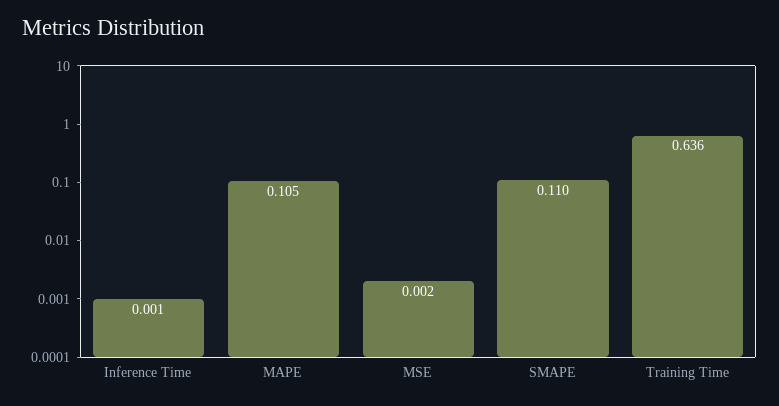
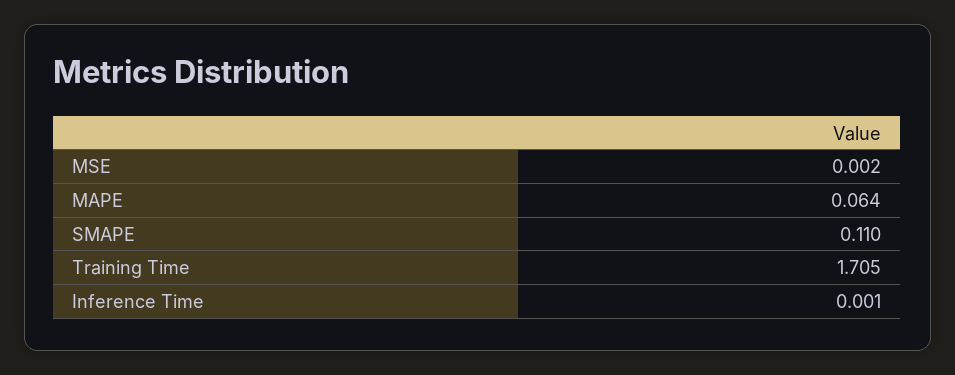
  {
    "Inference Time": 0.001,
-   "MAPE": 0.105,
+   "MAPE": 0.064,
    "MSE": 0.002,
    "SMAPE": 0.11,
-   "Training Time": 0.636
+   "Training Time": 1.705
  }

